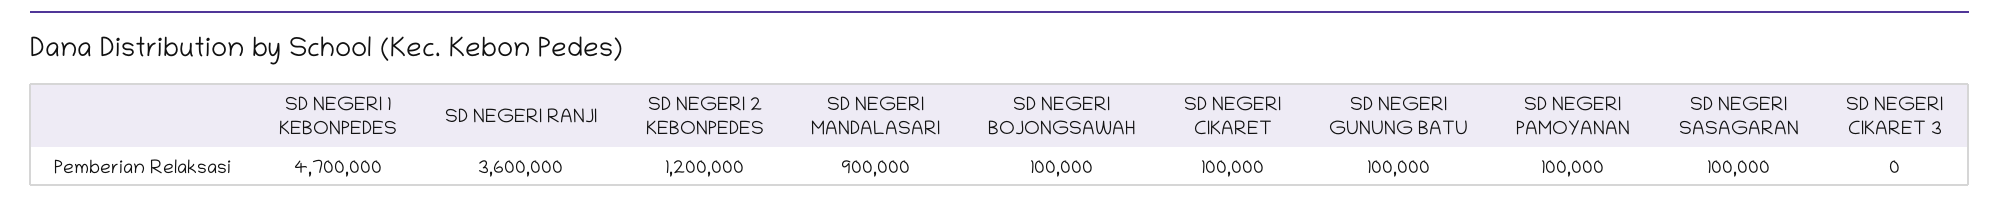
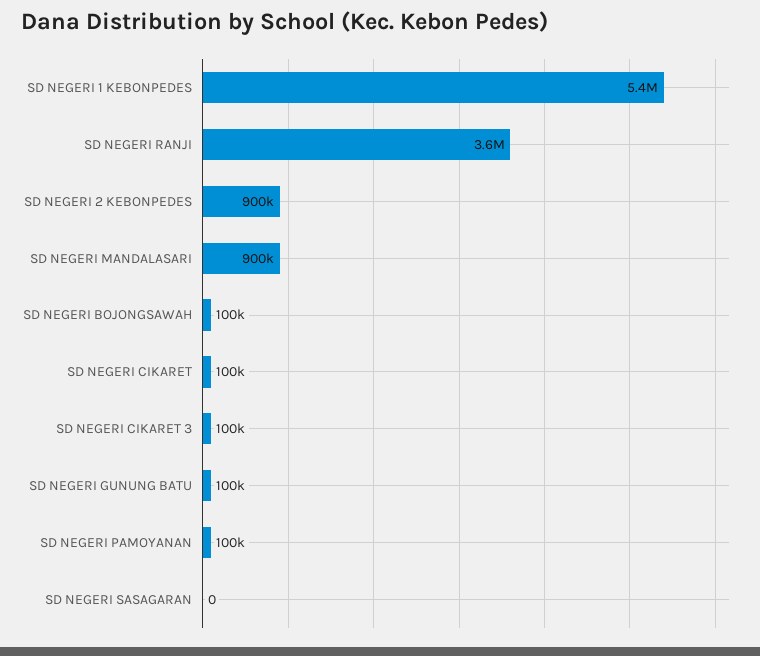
  {
-   "SD NEGERI 1 KEBONPEDES": 4700000,
+   "SD NEGERI 1 KEBONPEDES": 5400000,
    "SD NEGERI RANJI": 3600000,
-   "SD NEGERI 2 KEBONPEDES": 1200000,
+   "SD NEGERI 2 KEBONPEDES": 900000,
    "SD NEGERI MANDALASARI": 900000,
    "SD NEGERI BOJONGSAWAH": 100000,
    "SD NEGERI CIKARET": 100000,
    "SD NEGERI GUNUNG BATU": 100000,
    "SD NEGERI PAMOYANAN": 100000,
-   "SD NEGERI SASAGARAN": 100000,
+   "SD NEGERI SASAGARAN": 0,
-   "SD NEGERI CIKARET 3": 0
+   "SD NEGERI CIKARET 3": 100000
  }

